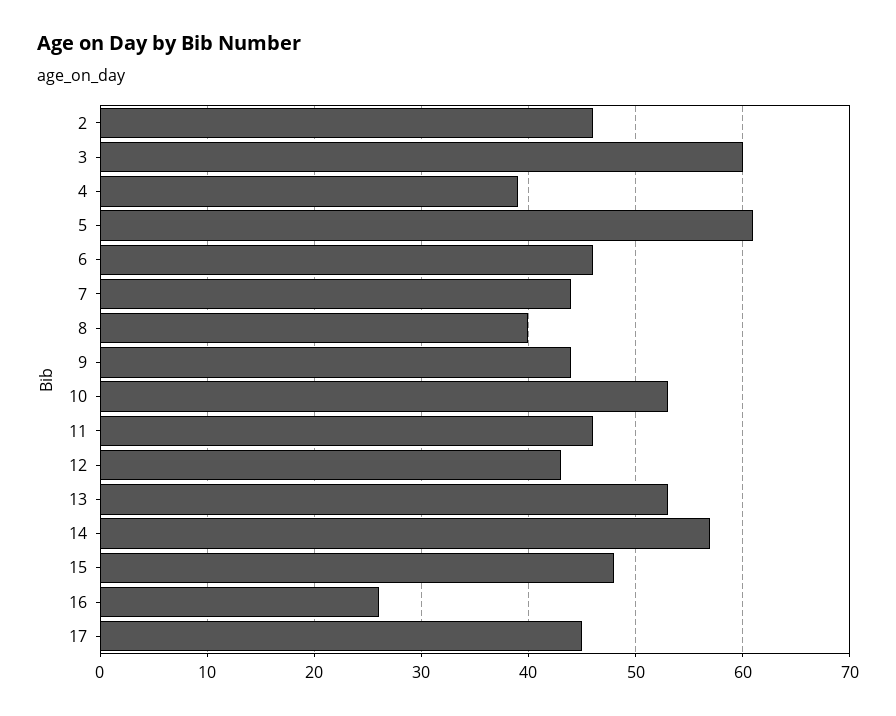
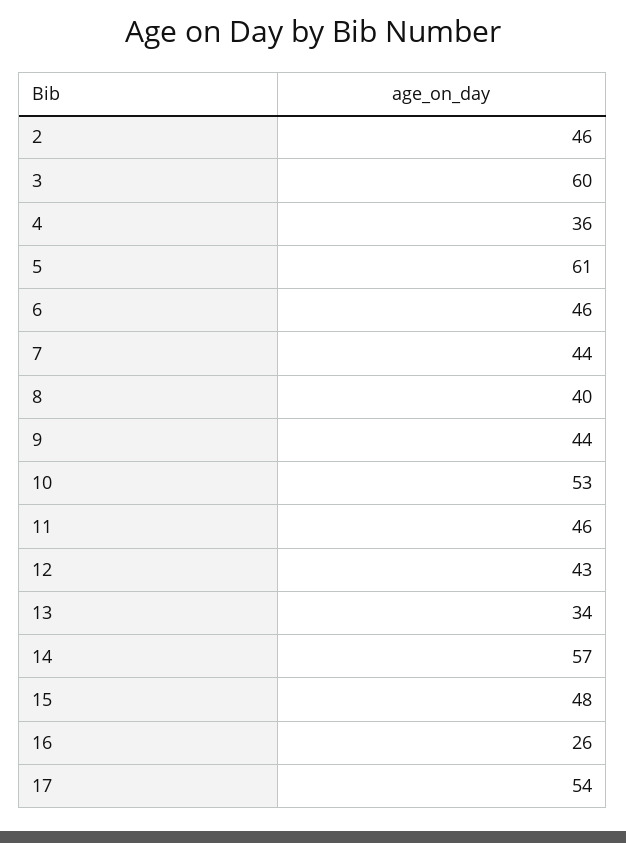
  {
    "2": 46,
    "3": 60,
-   "4": 39,
+   "4": 36,
    "5": 61,
    "6": 46,
    "7": 44,
    "8": 40,
    "9": 44,
    "10": 53,
    "11": 46,
    "12": 43,
-   "13": 53,
+   "13": 34,
    "14": 57,
    "15": 48,
    "16": 26,
-   "17": 45
+   "17": 54
  }

